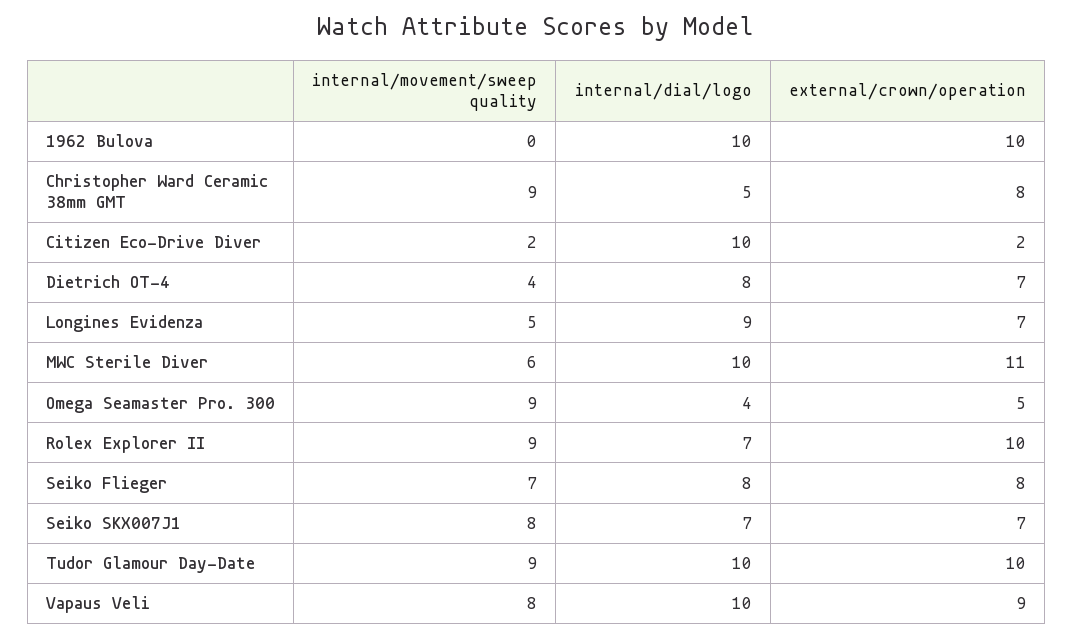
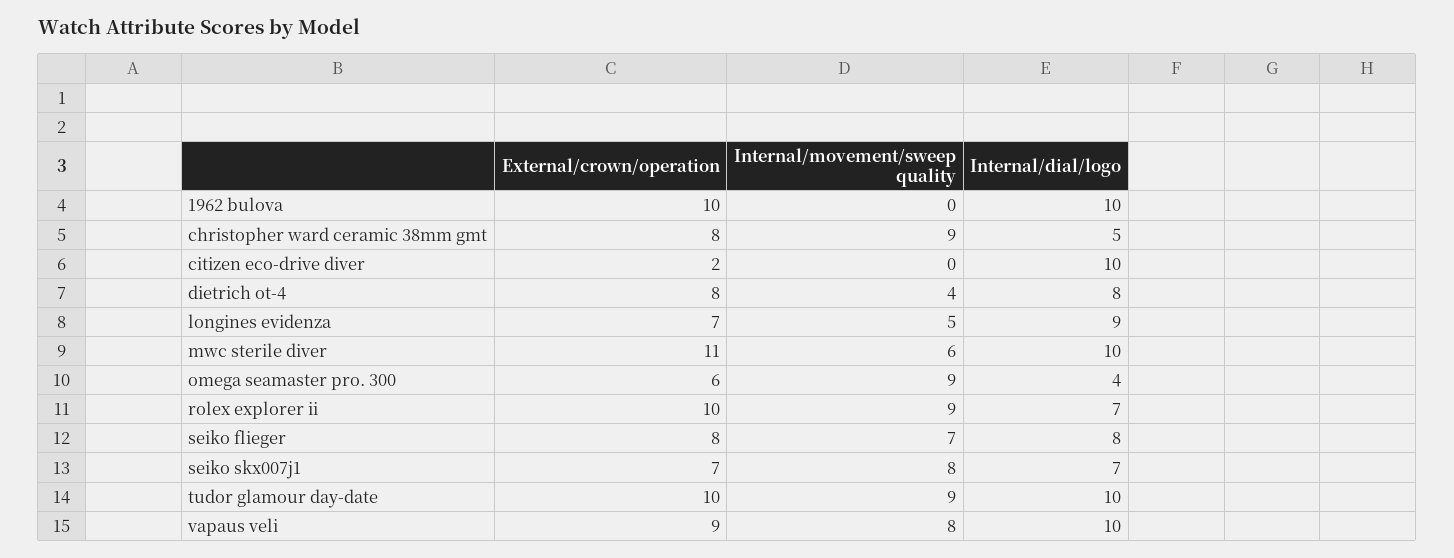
  {
    "internal/movement/sweep quality": {
      "1962 Bulova": 0,
      "Christopher Ward Ceramic 38mm GMT": 9,
-     "Citizen Eco-Drive Diver": 2,
+     "Citizen Eco-Drive Diver": 0,
      "Dietrich OT-4": 4,
      "Longines Evidenza": 5,
      "MWC Sterile Diver": 6,
      "Omega Seamaster Pro. 300": 9,
      "Rolex Explorer II": 9,
      "Seiko Flieger": 7,
      "Seiko SKX007J1": 8,
      "Tudor Glamour Day-Date": 9,
      "Vapaus Veli": 8
    },
    "internal/dial/logo": {
      "1962 Bulova": 10,
      "Christopher Ward Ceramic 38mm GMT": 5,
      "Citizen Eco-Drive Diver": 10,
      "Dietrich OT-4": 8,
      "Longines Evidenza": 9,
      "MWC Sterile Diver": 10,
      "Omega Seamaster Pro. 300": 4,
      "Rolex Explorer II": 7,
      "Seiko Flieger": 8,
      "Seiko SKX007J1": 7,
      "Tudor Glamour Day-Date": 10,
      "Vapaus Veli": 10
    },
    "external/crown/operation": {
      "1962 Bulova": 10,
      "Christopher Ward Ceramic 38mm GMT": 8,
      "Citizen Eco-Drive Diver": 2,
-     "Dietrich OT-4": 7,
+     "Dietrich OT-4": 8,
      "Longines Evidenza": 7,
      "MWC Sterile Diver": 11,
-     "Omega Seamaster Pro. 300": 5,
+     "Omega Seamaster Pro. 300": 6,
      "Rolex Explorer II": 10,
      "Seiko Flieger": 8,
      "Seiko SKX007J1": 7,
      "Tudor Glamour Day-Date": 10,
      "Vapaus Veli": 9
    }
  }

